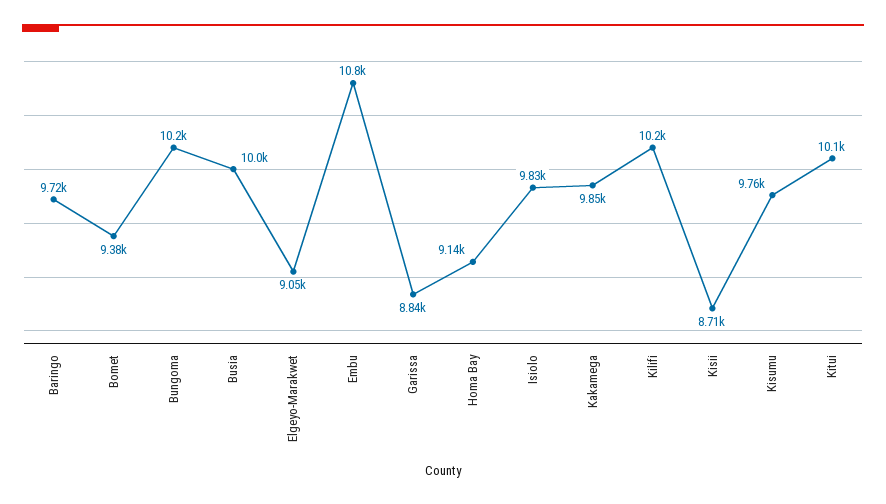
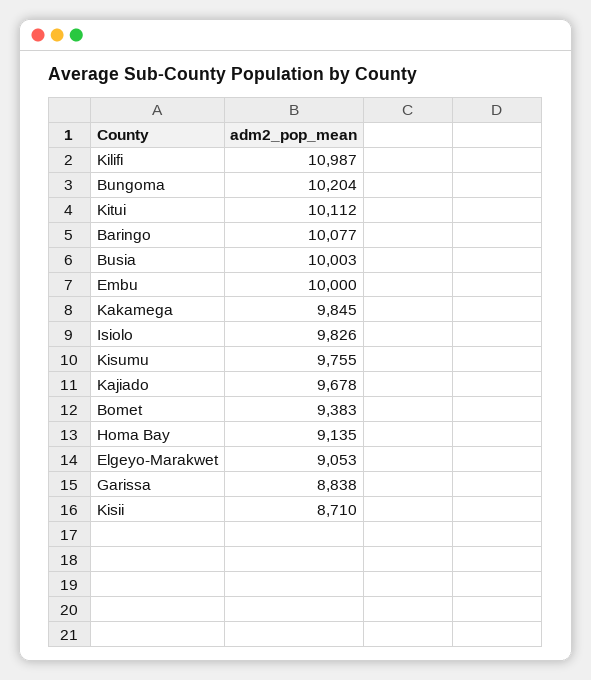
  {
-   "Baringo": 9720,
+   "Baringo": 10077,
    "Bomet": 9383,
    "Bungoma": 10204,
    "Busia": 10003,
    "Elgeyo-Marakwet": 9053,
-   "Embu": 10800,
+   "Embu": 10000,
    "Garissa": 8838,
    "Homa Bay": 9135,
    "Isiolo": 9826,
    "Kakamega": 9845,
-   "Kilifi": 10200,
+   "Kilifi": 10987,
    "Kisii": 8710,
    "Kisumu": 9755,
-   "Kitui": 10112
+   "Kitui": 10112,
+   "Kajiado": 9678
  }

